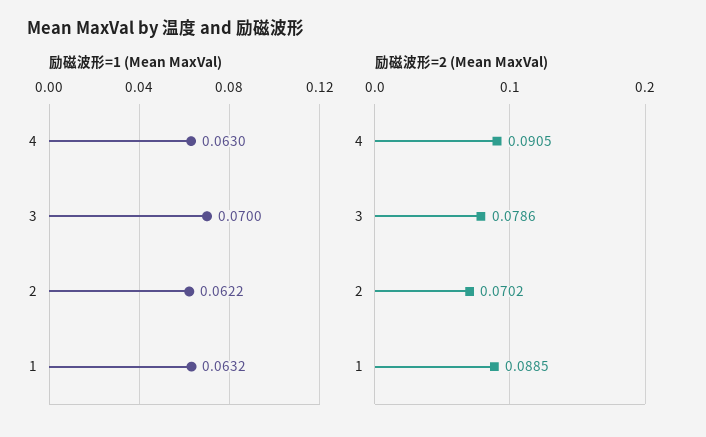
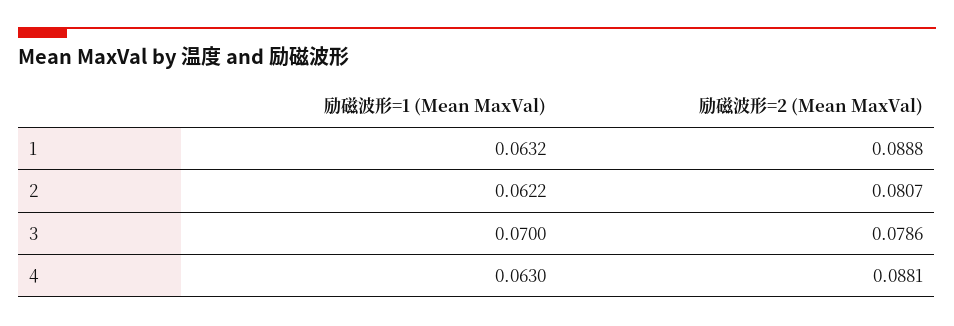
  {
    "励磁波形=1 (Mean MaxVal)": {
      "4": 0.063,
      "3": 0.07,
      "2": 0.0622,
      "1": 0.0632
    },
    "励磁波形=2 (Mean MaxVal)": {
-     "4": 0.0905,
+     "4": 0.0881,
      "3": 0.0786,
-     "2": 0.0702,
+     "2": 0.0807,
-     "1": 0.0885
+     "1": 0.0888
    }
  }

